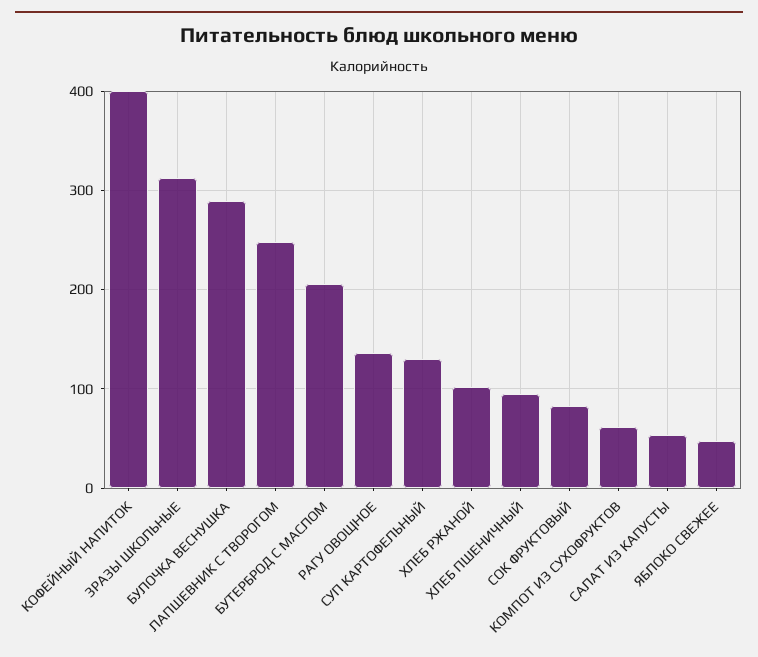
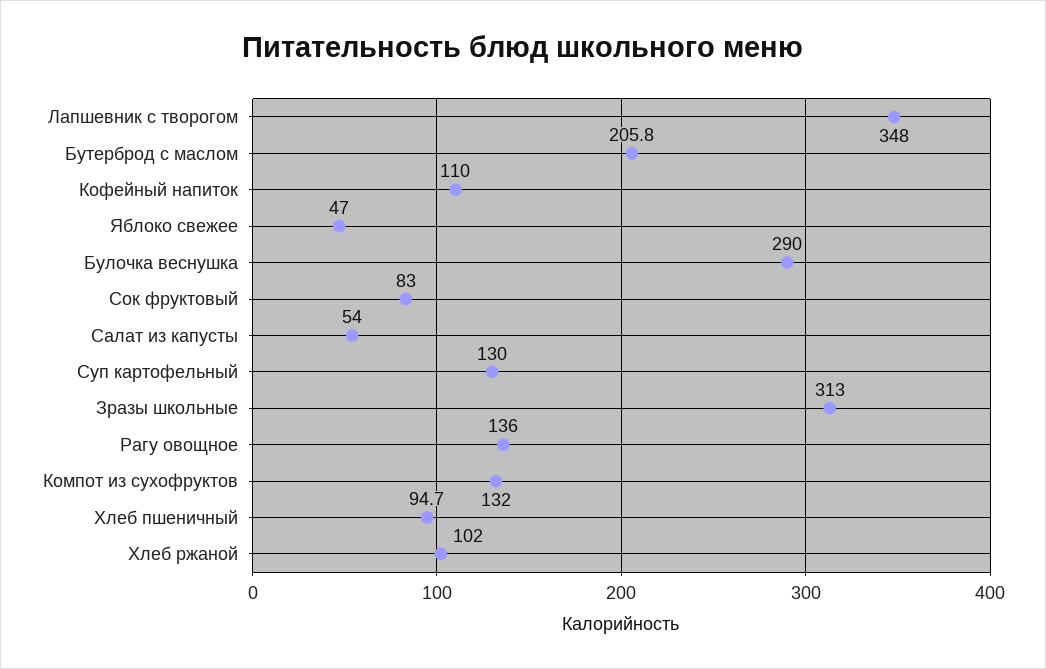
  {
-   "КОФЕЙНЫЙ НАПИТОК": 400,
+   "КОФЕЙНЫЙ НАПИТОК": 110,
    "ЗРАЗЫ ШКОЛЬНЫЕ": 313,
    "БУЛОЧКА ВЕСНУШКА": 290,
-   "ЛАПШЕВНИК С ТВОРОГОМ": 250,
+   "ЛАПШЕВНИК С ТВОРОГОМ": 348,
    "БУТЕРБРОД С МАСЛОМ": 205.8,
    "РАГУ ОВОЩНОЕ": 136,
    "СУП КАРТОФЕЛЬНЫЙ": 130,
    "ХЛЕБ РЖАНОЙ": 102,
    "ХЛЕБ ПШЕНИЧНЫЙ": 94.7,
    "СОК ФРУКТОВЫЙ": 83,
-   "КОМПОТ ИЗ СУХОФРУКТОВ": 60,
+   "КОМПОТ ИЗ СУХОФРУКТОВ": 132,
    "САЛАТ ИЗ КАПУСТЫ": 54,
    "ЯБЛОКО СВЕЖЕЕ": 47
  }

